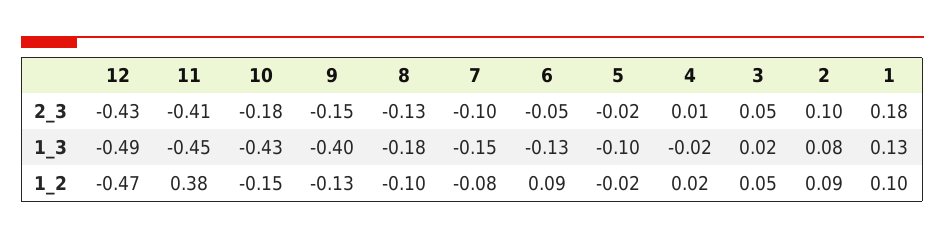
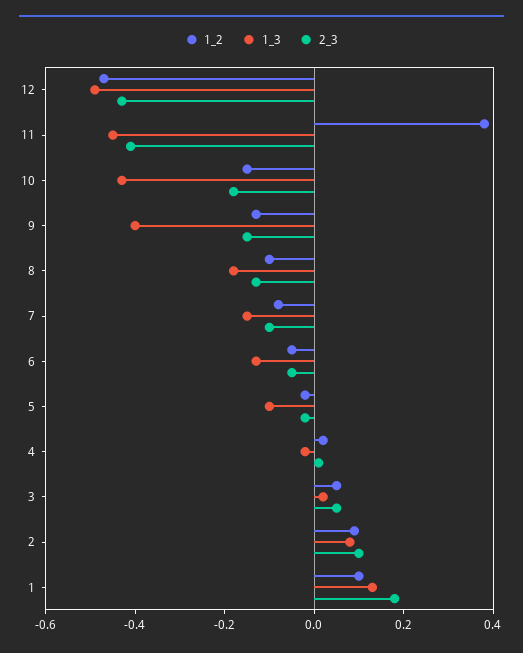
  {
    "2_3": {
      "12": -0.43,
      "11": -0.41,
      "10": -0.18,
      "9": -0.15,
      "8": -0.13,
      "7": -0.1,
      "6": -0.05,
      "5": -0.02,
      "4": 0.01,
      "3": 0.05,
      "2": 0.1,
      "1": 0.18
    },
    "1_3": {
      "12": -0.49,
      "11": -0.45,
      "10": -0.43,
      "9": -0.4,
      "8": -0.18,
      "7": -0.15,
      "6": -0.13,
      "5": -0.1,
      "4": -0.02,
      "3": 0.02,
      "2": 0.08,
      "1": 0.13
    },
    "1_2": {
      "12": -0.47,
      "11": 0.38,
      "10": -0.15,
      "9": -0.13,
      "8": -0.1,
      "7": -0.08,
-     "6": 0.09,
+     "6": -0.05,
      "5": -0.02,
      "4": 0.02,
      "3": 0.05,
      "2": 0.09,
      "1": 0.1
    }
  }

